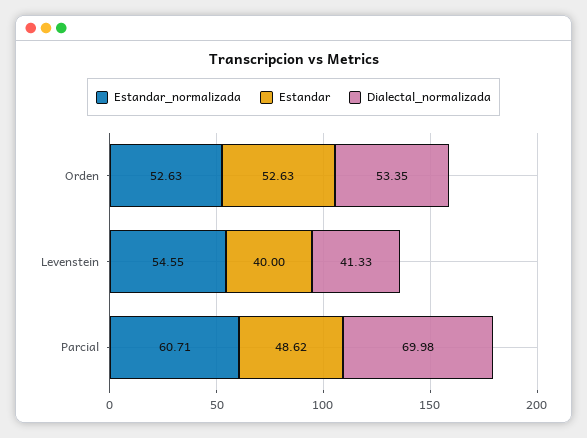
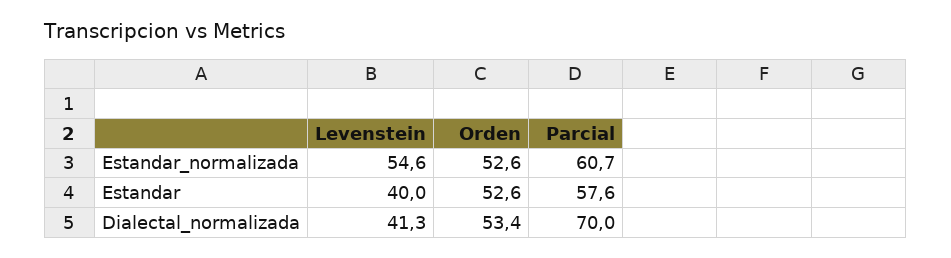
  {
    "Estandar_normalizada": {
      "Orden": 52.63,
      "Levenstein": 54.55,
      "Parcial": 60.71
    },
    "Estandar": {
      "Orden": 52.63,
      "Levenstein": 40,
-     "Parcial": 48.62
+     "Parcial": 57.6
    },
    "Dialectal_normalizada": {
      "Orden": 53.35,
      "Levenstein": 41.33,
      "Parcial": 69.98
    }
  }

